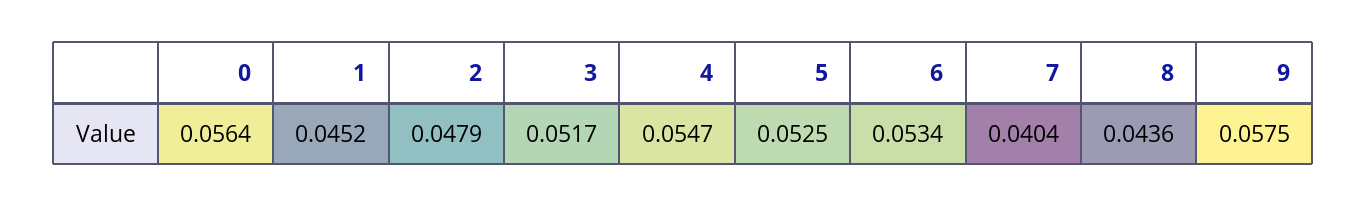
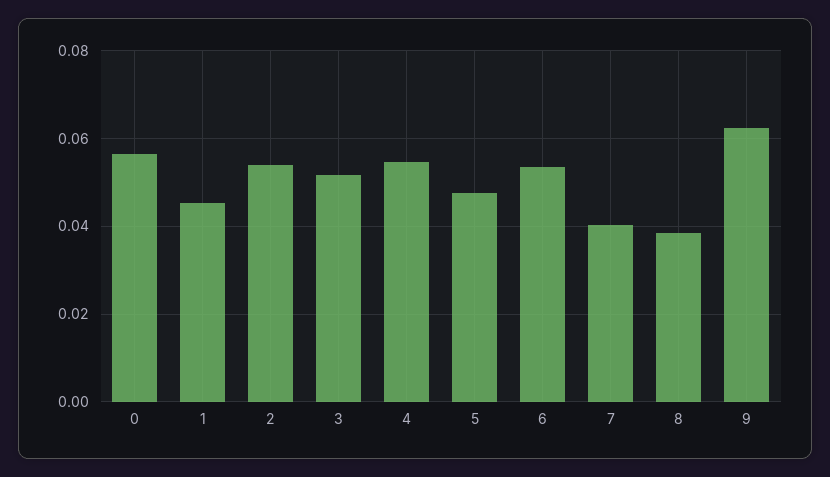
  {
    "0": 0.0564,
    "1": 0.0452,
-   "2": 0.0479,
+   "2": 0.054,
    "3": 0.0517,
    "4": 0.0547,
-   "5": 0.0525,
+   "5": 0.048,
    "6": 0.0534,
    "7": 0.0404,
-   "8": 0.0436,
+   "8": 0.038,
-   "9": 0.0575
+   "9": 0.062
  }

